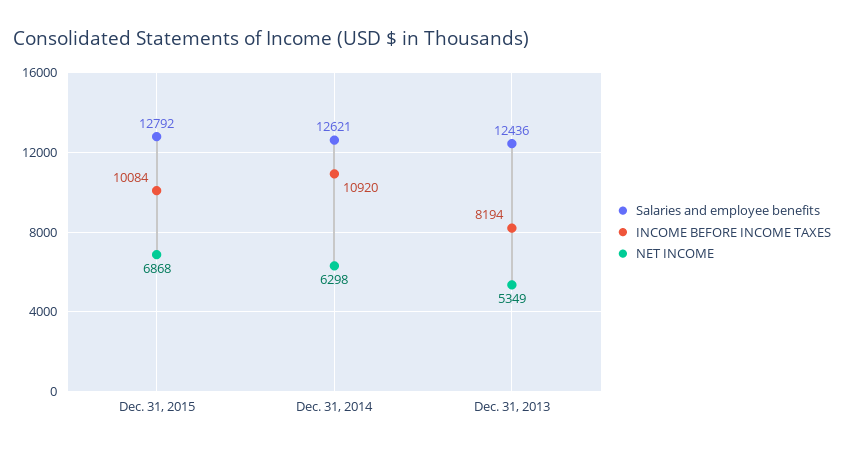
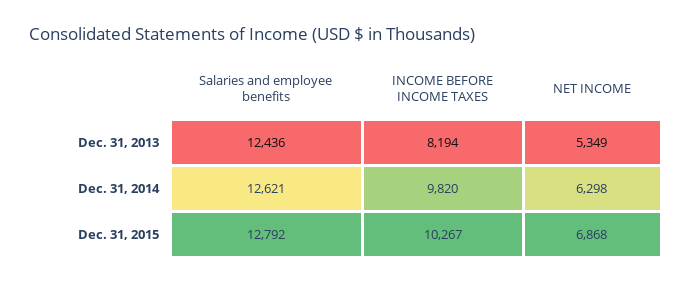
  {
    "Salaries and employee benefits": {
      "Dec. 31, 2015": 12792,
      "Dec. 31, 2014": 12621,
      "Dec. 31, 2013": 12436
    },
    "INCOME BEFORE INCOME TAXES": {
-     "Dec. 31, 2015": 10084,
+     "Dec. 31, 2015": 10267,
-     "Dec. 31, 2014": 10920,
+     "Dec. 31, 2014": 9820,
      "Dec. 31, 2013": 8194
    },
    "NET INCOME": {
      "Dec. 31, 2015": 6868,
      "Dec. 31, 2014": 6298,
      "Dec. 31, 2013": 5349
    }
  }

